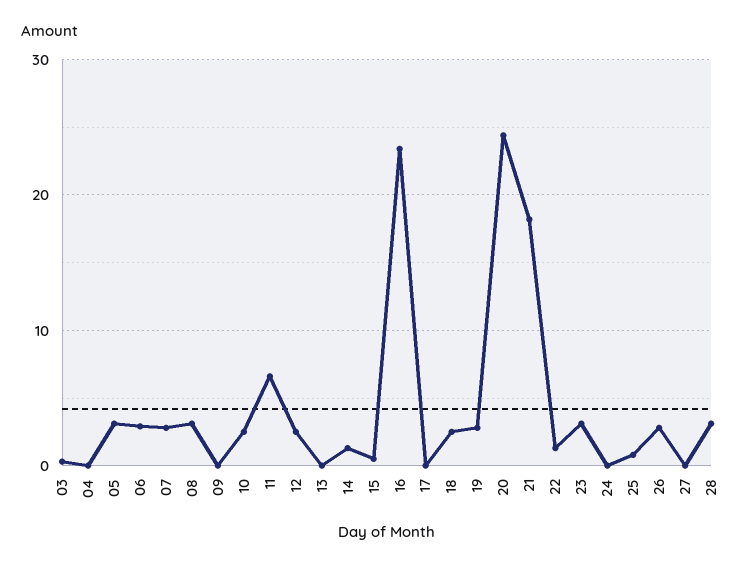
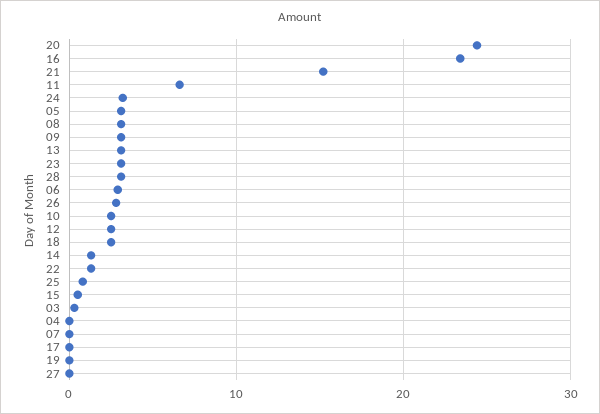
  {
    "03": 0,
    "04": 0,
    "05": 3,
    "06": 3,
-   "07": 3,
+   "07": 0,
    "08": 3,
-   "09": 0,
+   "09": 3,
    "10": 3,
    "11": 7,
    "12": 3,
-   "13": 0,
+   "13": 3,
    "14": 1,
    "15": 1,
    "16": 23,
    "17": 0,
    "18": 3,
-   "19": 3,
+   "19": 0,
    "20": 24,
-   "21": 18,
+   "21": 15,
    "22": 1,
    "23": 3,
-   "24": 0,
+   "24": 3,
    "25": 1,
    "26": 3,
    "27": 0,
    "28": 3
  }

